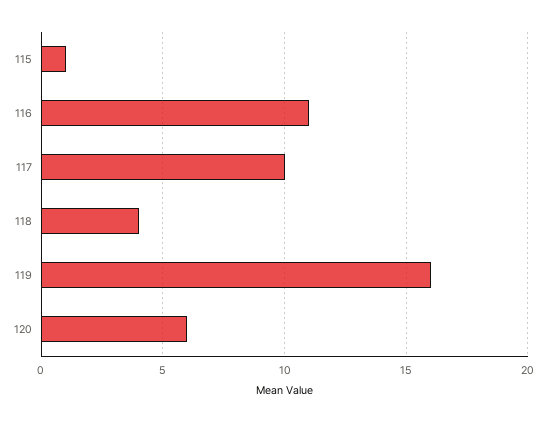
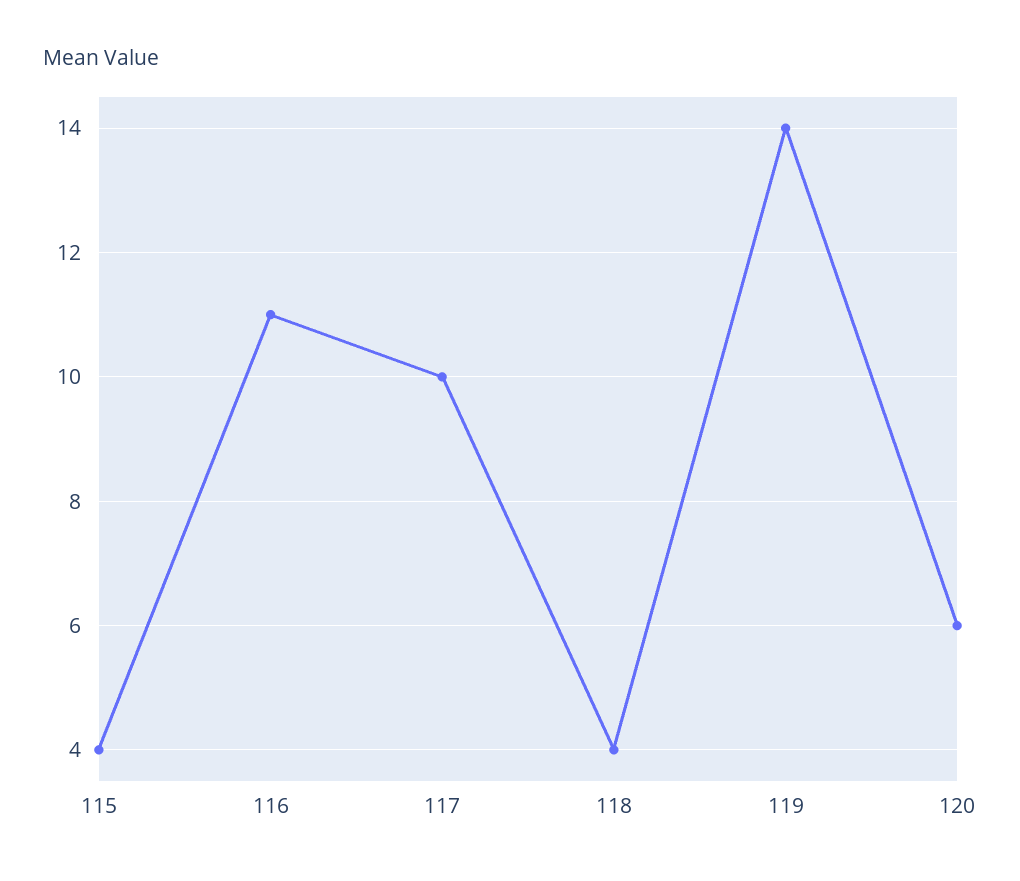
  {
-   "115": 1,
+   "115": 4,
    "116": 11,
    "117": 10,
    "118": 4,
-   "119": 16,
+   "119": 14,
    "120": 6
  }

